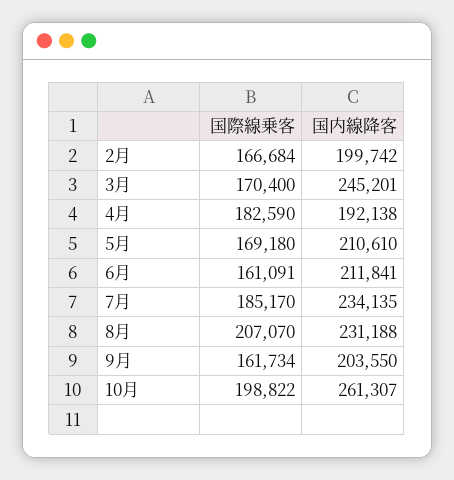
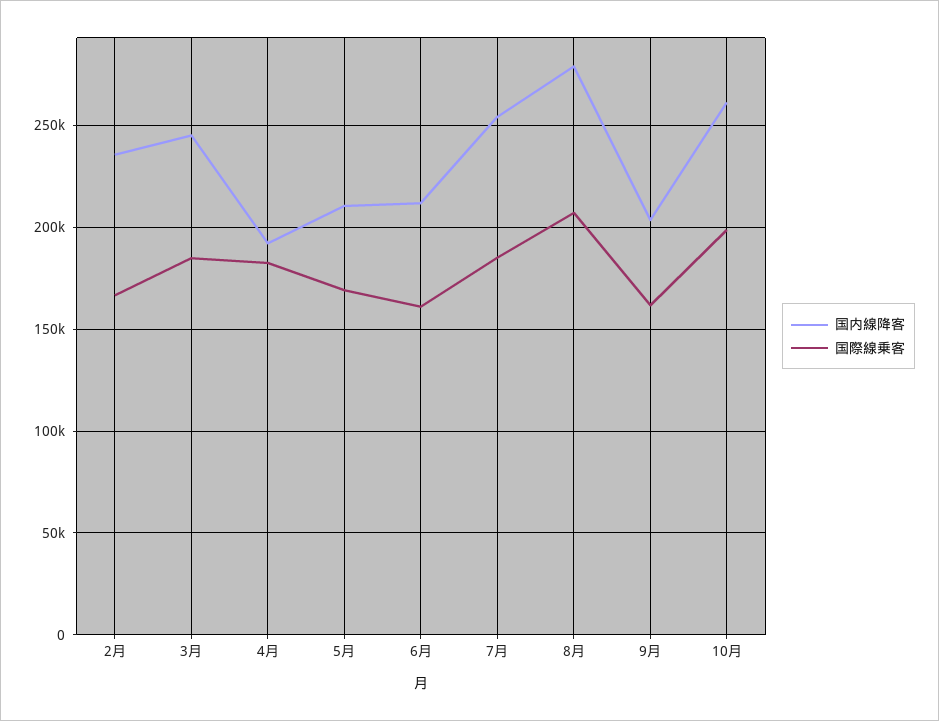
  {
    "国際線乗客": {
      "2月": 166684,
-     "3月": 170400,
+     "3月": 185000,
      "4月": 182590,
      "5月": 169180,
      "6月": 161091,
      "7月": 185170,
      "8月": 207070,
      "9月": 161734,
      "10月": 198822
    },
    "国内線降客": {
-     "2月": 199742,
+     "2月": 235000,
      "3月": 245201,
      "4月": 192138,
      "5月": 210610,
      "6月": 211841,
-     "7月": 234135,
+     "7月": 255000,
-     "8月": 231188,
+     "8月": 280000,
      "9月": 203550,
      "10月": 261307
    }
  }

